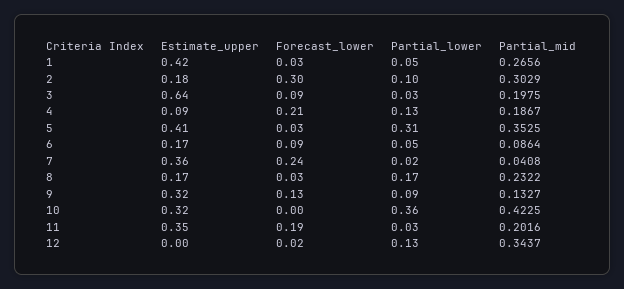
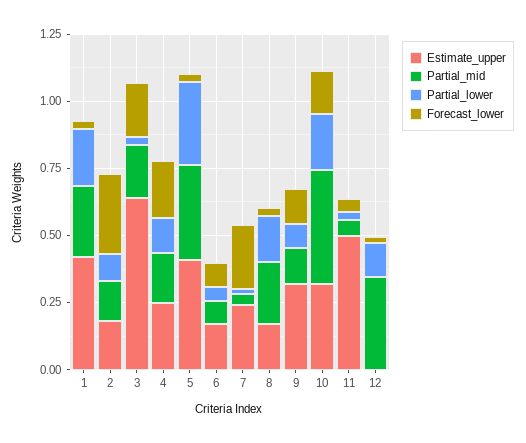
  {
    "Estimate_upper": {
      "1": 0.42,
      "2": 0.18,
      "3": 0.64,
-     "4": 0.09,
+     "4": 0.25,
      "5": 0.41,
      "6": 0.17,
-     "7": 0.36,
+     "7": 0.25,
      "8": 0.17,
      "9": 0.32,
      "10": 0.32,
-     "11": 0.35,
+     "11": 0.5,
      "12": 0
    },
    "Forecast_lower": {
      "1": 0.03,
      "2": 0.3,
-     "3": 0.09,
+     "3": 0.2,
      "4": 0.21,
      "5": 0.03,
      "6": 0.09,
      "7": 0.24,
      "8": 0.03,
      "9": 0.13,
-     "10": 0,
+     "10": 0.15,
-     "11": 0.19,
+     "11": 0.05,
      "12": 0.02
    },
    "Partial_lower": {
-     "1": 0.05,
+     "1": 0.2,
      "2": 0.1,
      "3": 0.03,
      "4": 0.13,
      "5": 0.31,
      "6": 0.05,
      "7": 0.02,
      "8": 0.17,
      "9": 0.09,
-     "10": 0.36,
+     "10": 0.2,
      "11": 0.03,
      "12": 0.13
    },
    "Partial_mid": {
      "1": 0.2656,
-     "2": 0.3029,
+     "2": 0.15,
      "3": 0.1975,
      "4": 0.1867,
      "5": 0.3525,
      "6": 0.0864,
      "7": 0.0408,
      "8": 0.2322,
      "9": 0.1327,
      "10": 0.4225,
-     "11": 0.2016,
+     "11": 0.05,
      "12": 0.3437
    }
  }

